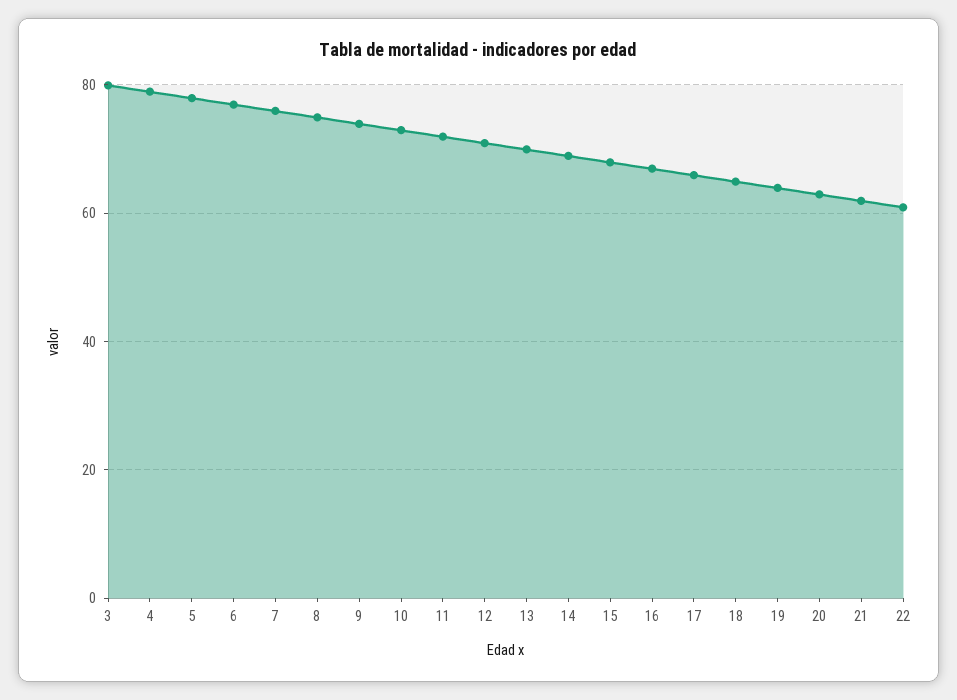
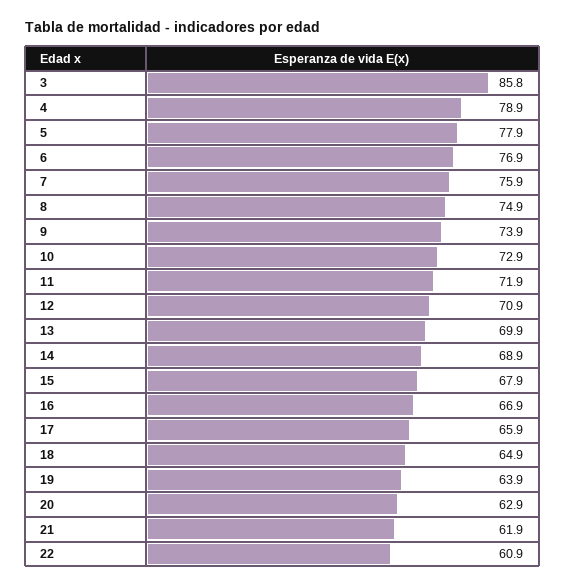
  {
-   "3": 80,
+   "3": 85.8,
    "4": 78.9,
    "5": 77.9,
    "6": 76.9,
    "7": 75.9,
    "8": 74.9,
    "9": 73.9,
    "10": 72.9,
    "11": 71.9,
    "12": 70.9,
    "13": 69.9,
    "14": 68.9,
    "15": 67.9,
    "16": 66.9,
    "17": 65.9,
    "18": 64.9,
    "19": 63.9,
    "20": 62.9,
    "21": 61.9,
    "22": 60.9
  }

